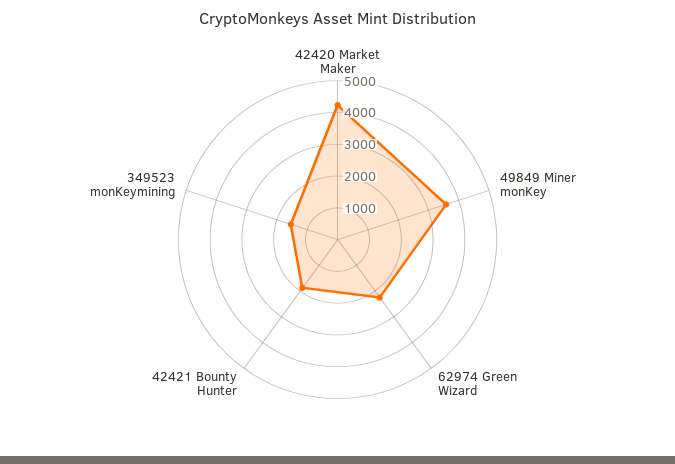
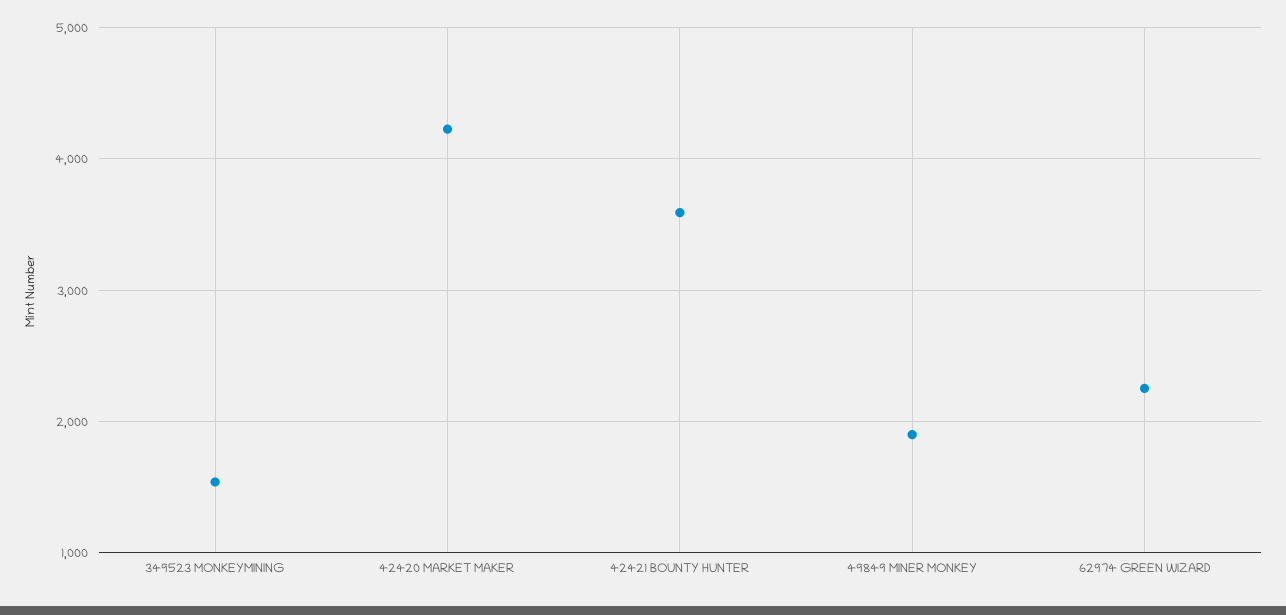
  {
    "42420 Market Maker": 4200,
-   "49849 Miner monKey": 3500,
+   "49849 Miner monKey": 1900,
    "62974 Green Wizard": 2300,
-   "42421 Bounty Hunter": 2000,
+   "42421 Bounty Hunter": 3600,
    "349523 monKeymining": 1500
  }

